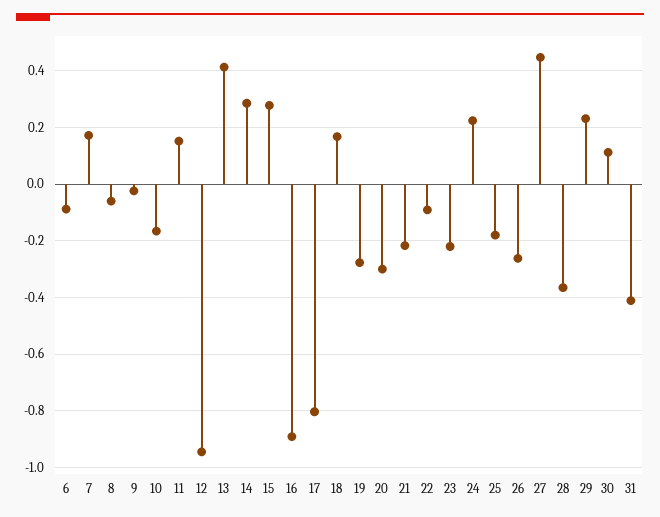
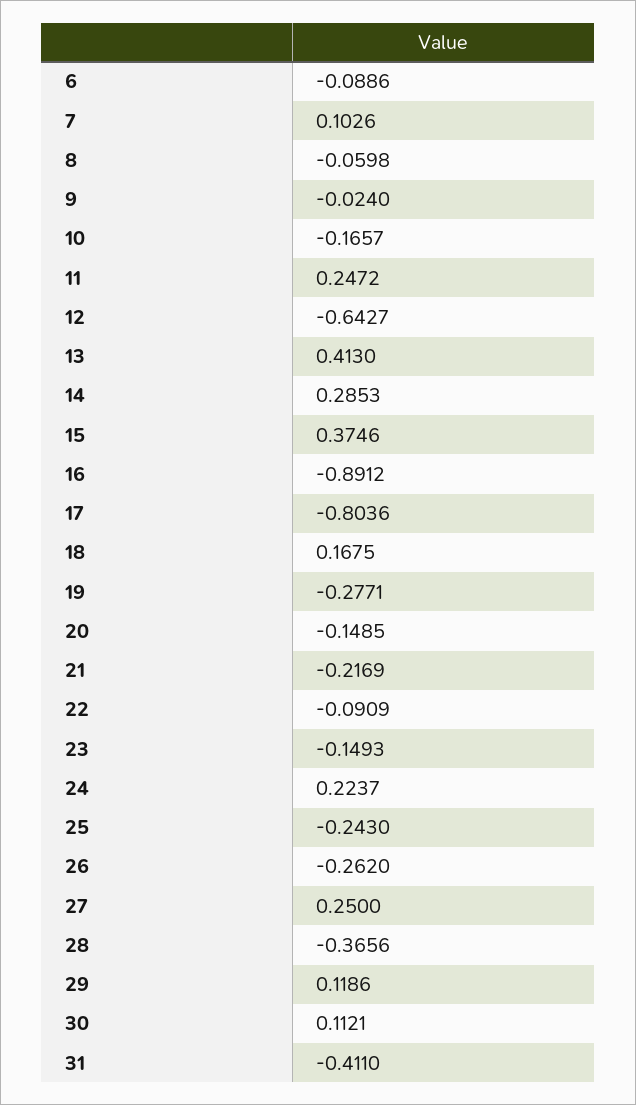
  {
    "6": -0.0886,
-   "7": 0.175,
+   "7": 0.1026,
    "8": -0.0598,
    "9": -0.024,
    "10": -0.1657,
-   "11": 0.15,
+   "11": 0.2472,
-   "12": -0.95,
+   "12": -0.6427,
    "13": 0.413,
    "14": 0.2853,
-   "15": 0.275,
+   "15": 0.3746,
    "16": -0.8912,
    "17": -0.8036,
    "18": 0.1675,
    "19": -0.2771,
-   "20": -0.3,
+   "20": -0.1485,
    "21": -0.2169,
    "22": -0.0909,
-   "23": -0.225,
+   "23": -0.1493,
    "24": 0.2237,
-   "25": -0.175,
+   "25": -0.243,
    "26": -0.262,
-   "27": 0.45,
+   "27": 0.25,
    "28": -0.3656,
-   "29": 0.225,
+   "29": 0.1186,
    "30": 0.1121,
    "31": -0.411
  }

